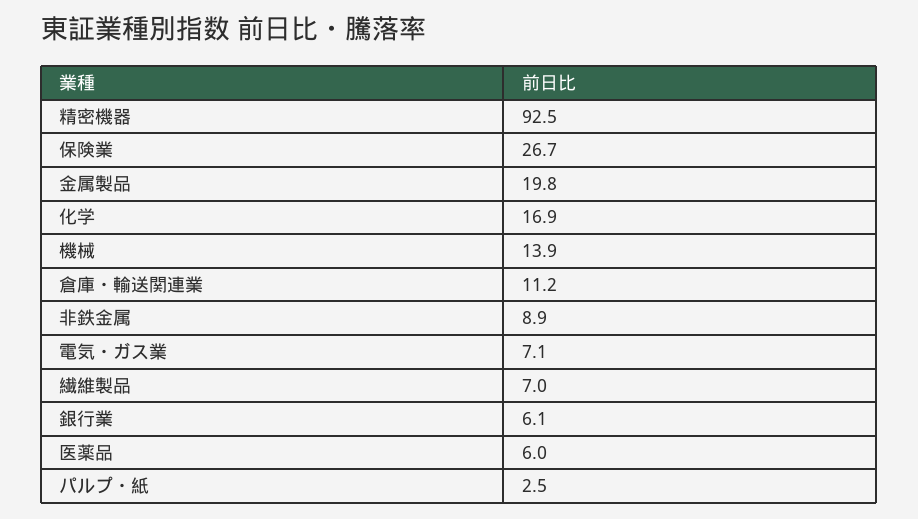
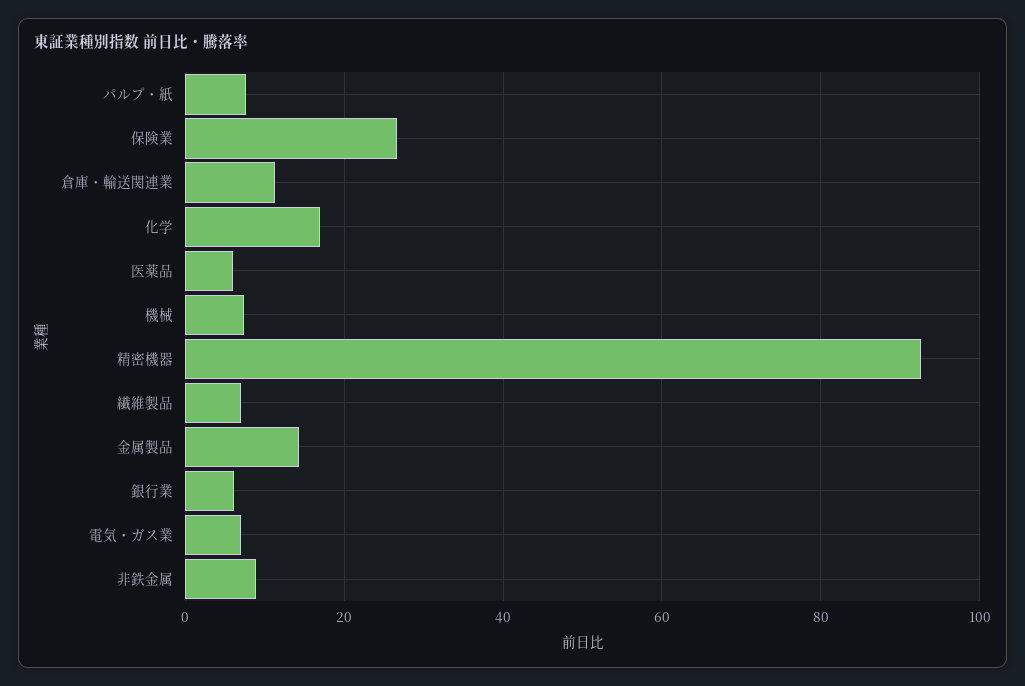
  {
    "精密機器": 92.5,
    "保険業": 26.7,
-   "金属製品": 19.8,
+   "金属製品": 14,
    "化学": 16.9,
-   "機械": 13.9,
+   "機械": 8,
    "倉庫・輸送関連業": 11.2,
    "非鉄金属": 8.9,
    "電気・ガス業": 7.1,
    "繊維製品": 7,
    "銀行業": 6.1,
    "医薬品": 6,
-   "パルプ・紙": 2.5
+   "パルプ・紙": 8
  }

